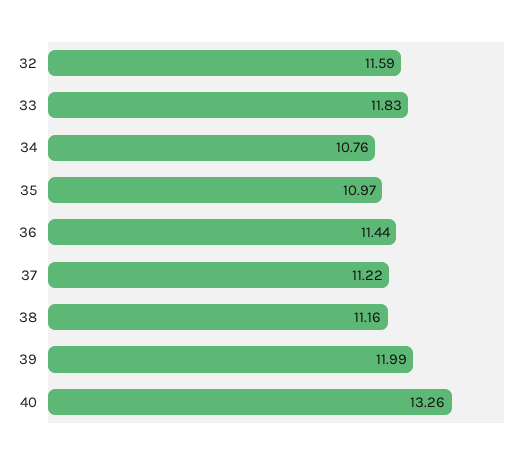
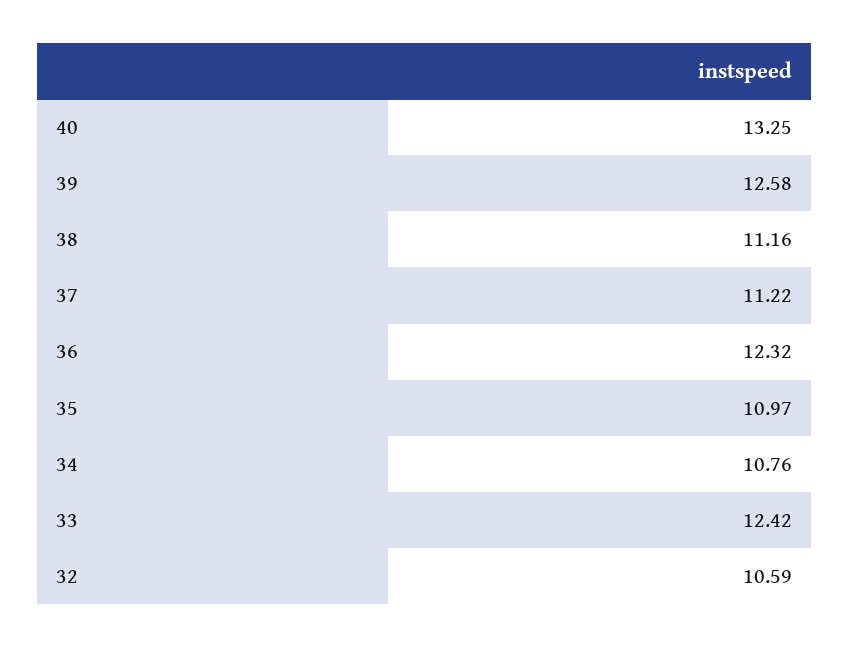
  {
-   "32": 11.59,
+   "32": 10.59,
-   "33": 11.83,
+   "33": 12.42,
    "34": 10.76,
    "35": 10.97,
-   "36": 11.44,
+   "36": 12.32,
    "37": 11.22,
    "38": 11.16,
-   "39": 11.99,
+   "39": 12.58,
-   "40": 13.26
+   "40": 13.25
  }

